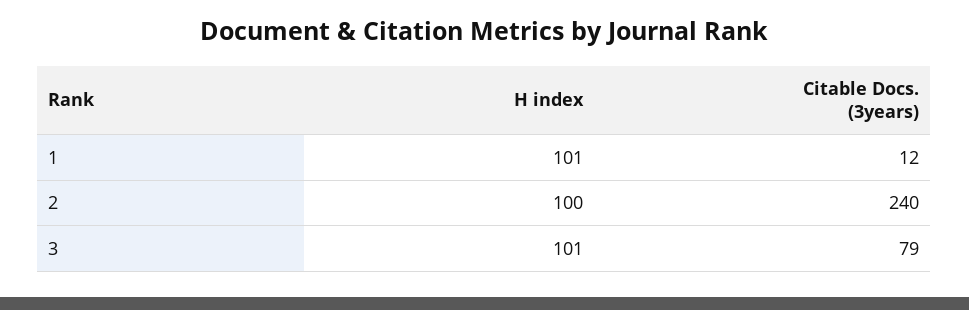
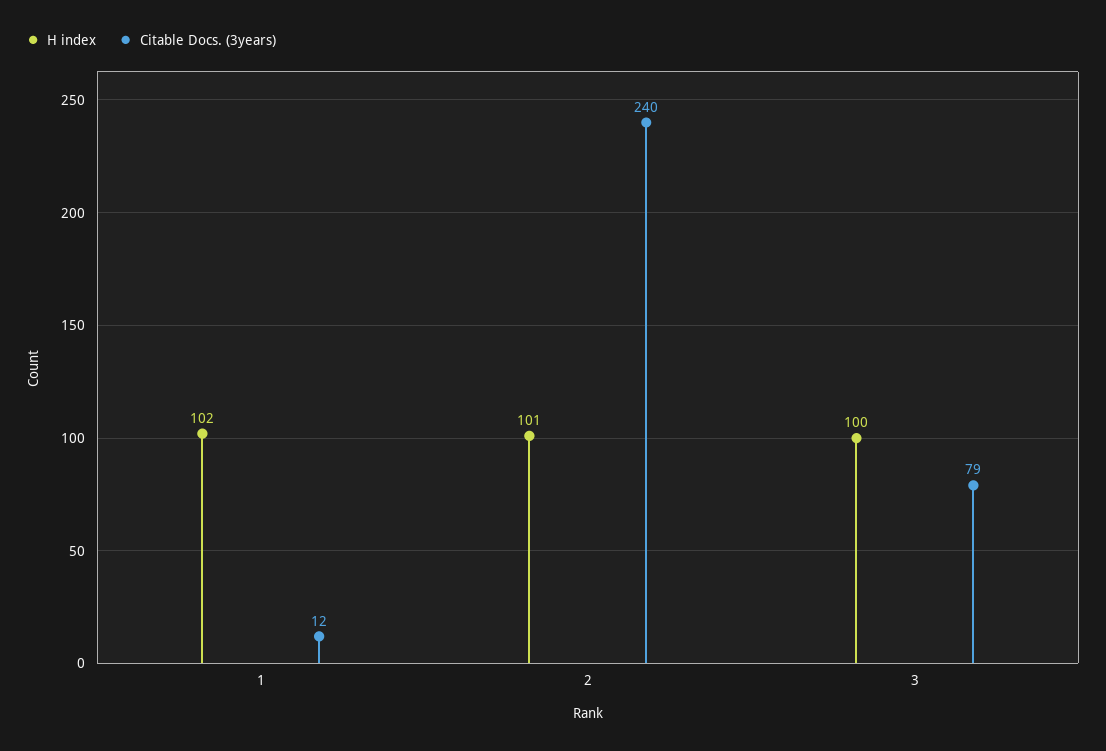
  {
    "H index": {
-     "1": 101,
+     "1": 102,
-     "2": 100,
+     "2": 101,
-     "3": 101
+     "3": 100
    },
    "Citable Docs. (3years)": {
      "1": 12,
      "2": 240,
      "3": 79
    }
  }

